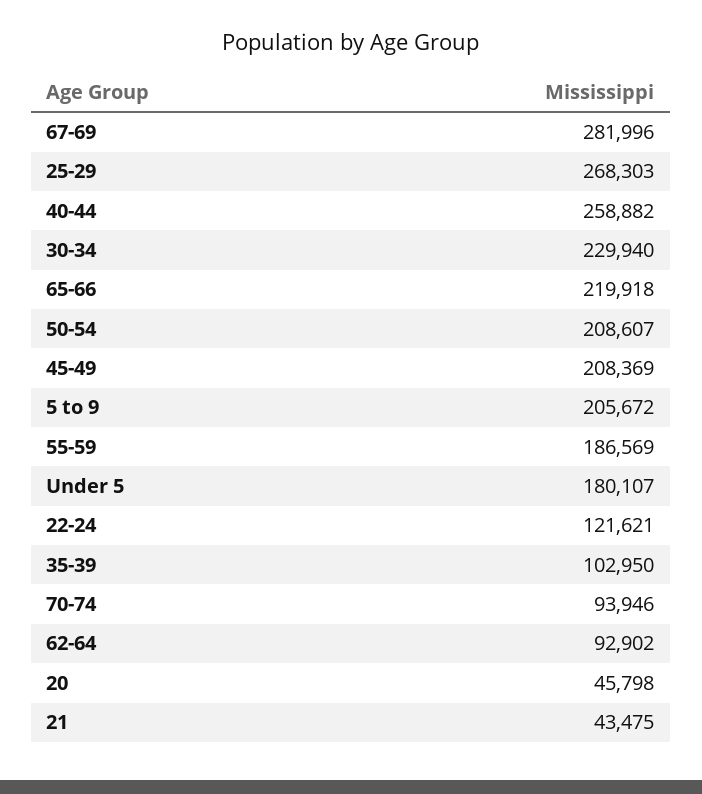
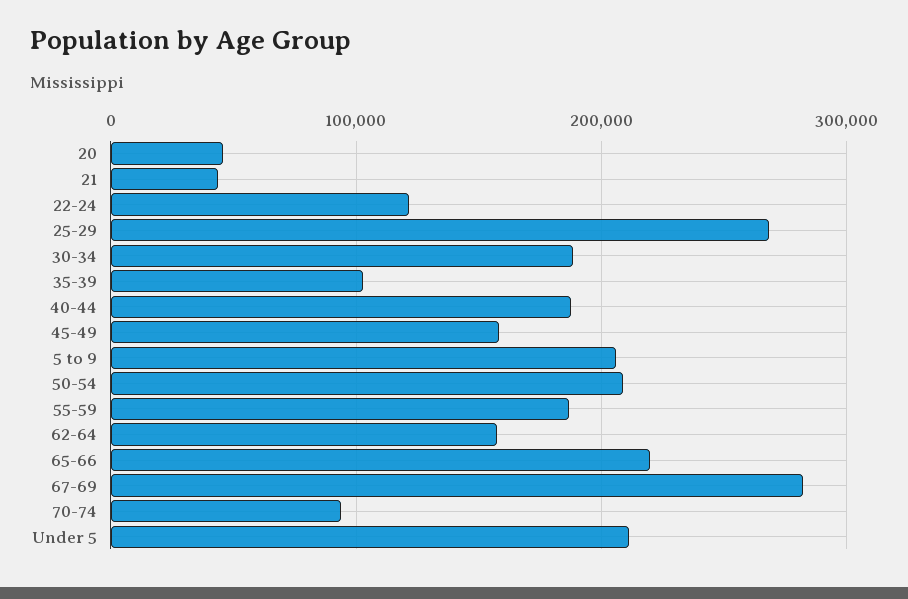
  {
    "67-69": 281996,
    "25-29": 268303,
-   "40-44": 258882,
+   "40-44": 190000,
-   "30-34": 229940,
+   "30-34": 190000,
    "65-66": 219918,
    "50-54": 208607,
-   "45-49": 208369,
+   "45-49": 160000,
    "5 to 9": 205672,
    "55-59": 186569,
-   "Under 5": 180107,
+   "Under 5": 210000,
    "22-24": 121621,
    "35-39": 102950,
    "70-74": 93946,
-   "62-64": 92902,
+   "62-64": 160000,
    "20": 45798,
    "21": 43475
  }

